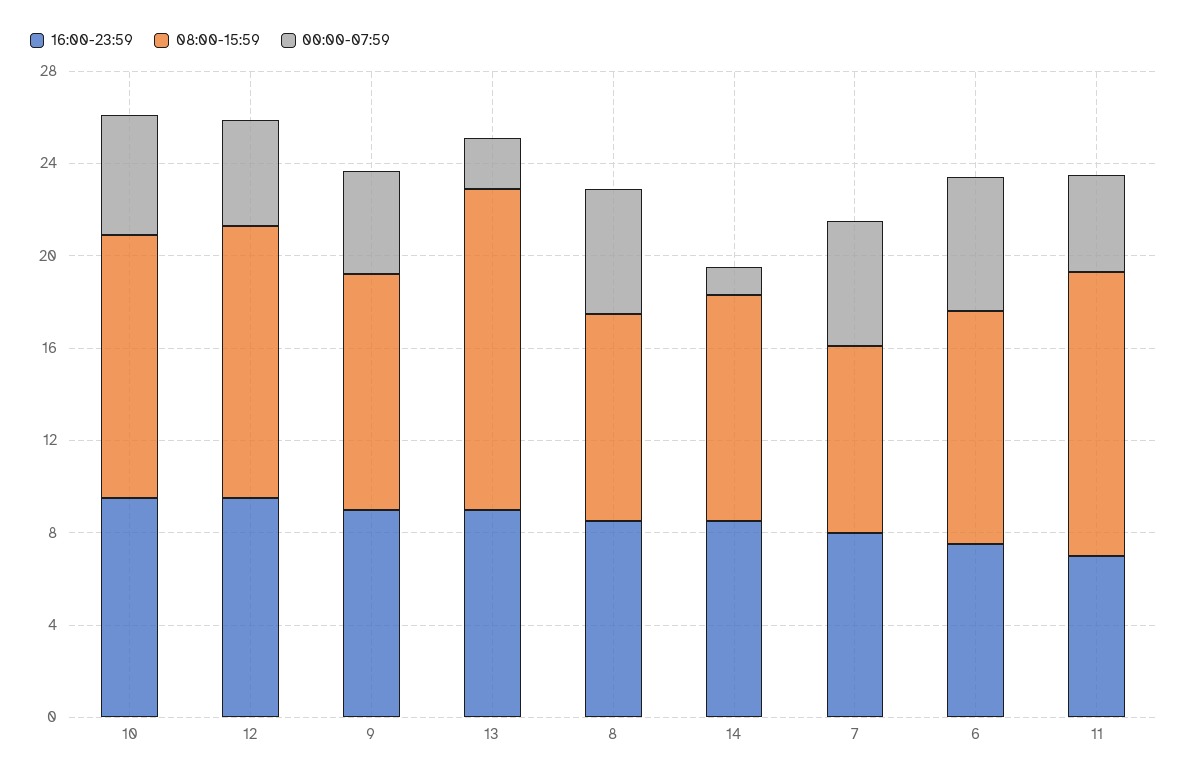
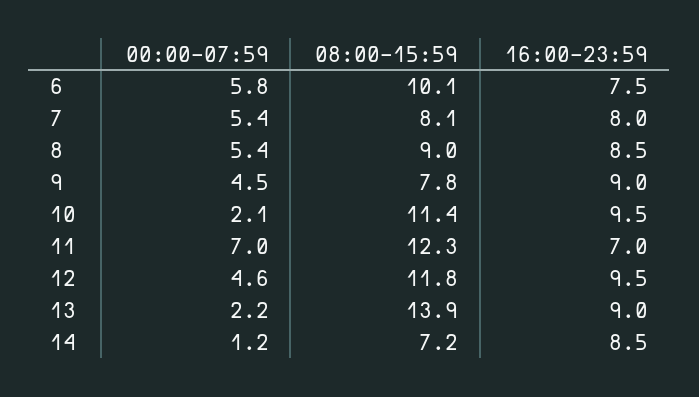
  {
    "16:00-23:59": {
      "10": 9.5,
      "12": 9.5,
      "9": 9,
      "13": 9,
      "8": 8.5,
      "14": 8.5,
      "7": 8,
      "6": 7.5,
      "11": 7
    },
    "08:00-15:59": {
      "10": 11.4,
      "12": 11.8,
-     "9": 10,
+     "9": 7.8,
      "13": 13.9,
      "8": 9,
-     "14": 10,
+     "14": 7.2,
      "7": 8.1,
      "6": 10.1,
      "11": 12.3
    },
    "00:00-07:59": {
-     "10": 5,
+     "10": 2.1,
      "12": 4.6,
      "9": 4.5,
      "13": 2.2,
      "8": 5.4,
      "14": 1.2,
      "7": 5.4,
      "6": 5.8,
-     "11": 4
+     "11": 7
    }
  }

